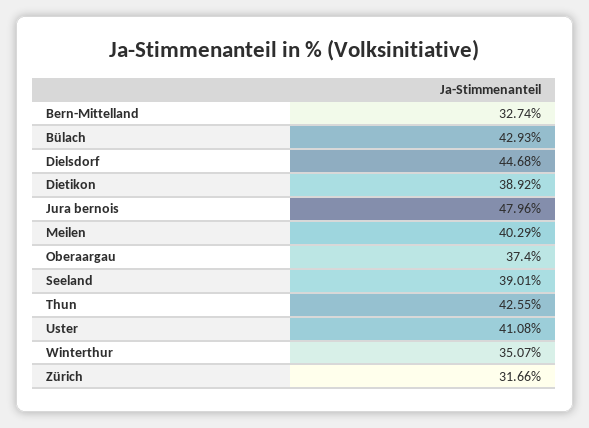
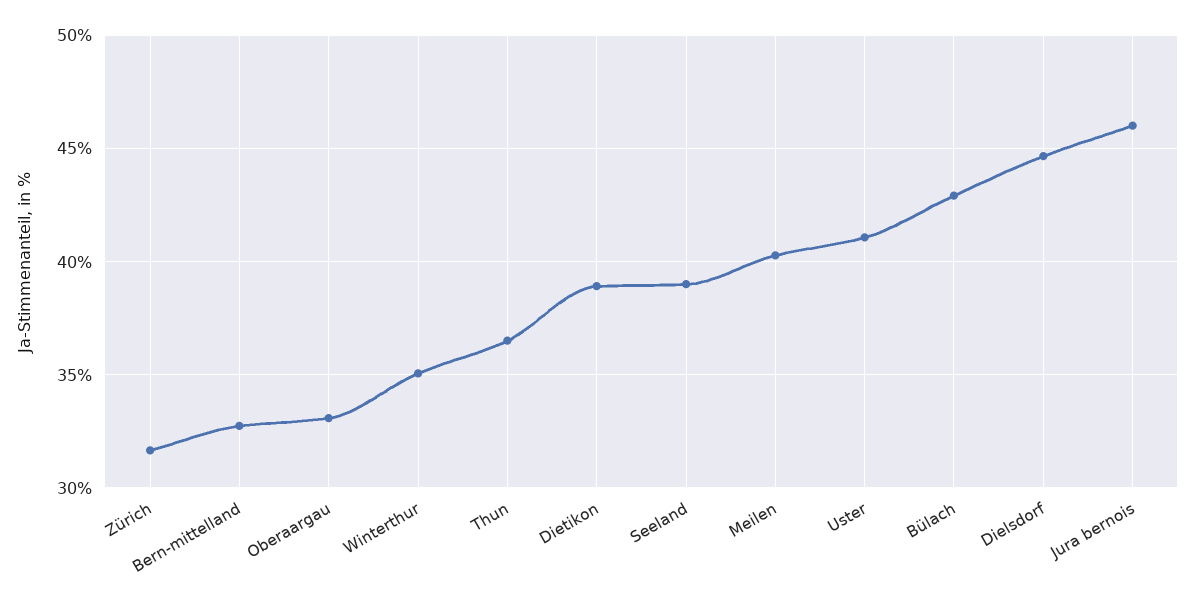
  {
    "Bern-Mittelland": 32.74,
    "Bülach": 42.93,
    "Dielsdorf": 44.68,
    "Dietikon": 38.92,
-   "Jura bernois": 47.96,
+   "Jura bernois": 46,
    "Meilen": 40.29,
-   "Oberaargau": 37.4,
+   "Oberaargau": 33,
    "Seeland": 39.01,
-   "Thun": 42.55,
+   "Thun": 36.5,
    "Uster": 41.08,
    "Winterthur": 35.07,
    "Zürich": 31.66
  }

